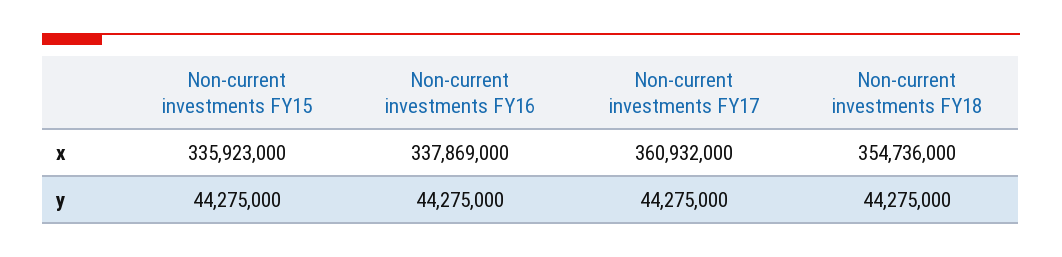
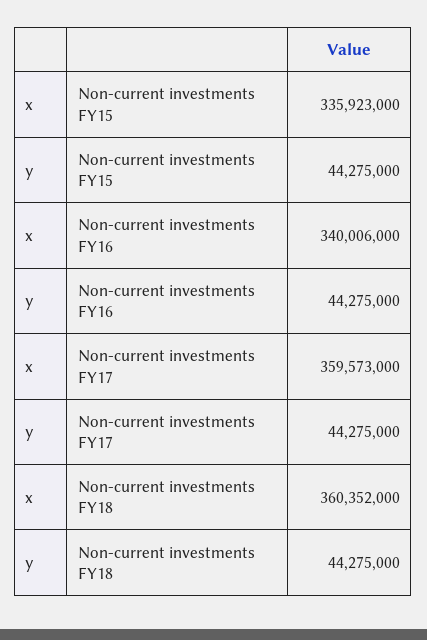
  {
    "Non-current investments FY15": {
      "x": 335923000,
      "y": 44275000
    },
    "Non-current investments FY16": {
-     "x": 337869000,
+     "x": 340006000,
      "y": 44275000
    },
    "Non-current investments FY17": {
-     "x": 360932000,
+     "x": 359573000,
      "y": 44275000
    },
    "Non-current investments FY18": {
-     "x": 354736000,
+     "x": 360352000,
      "y": 44275000
    }
  }

